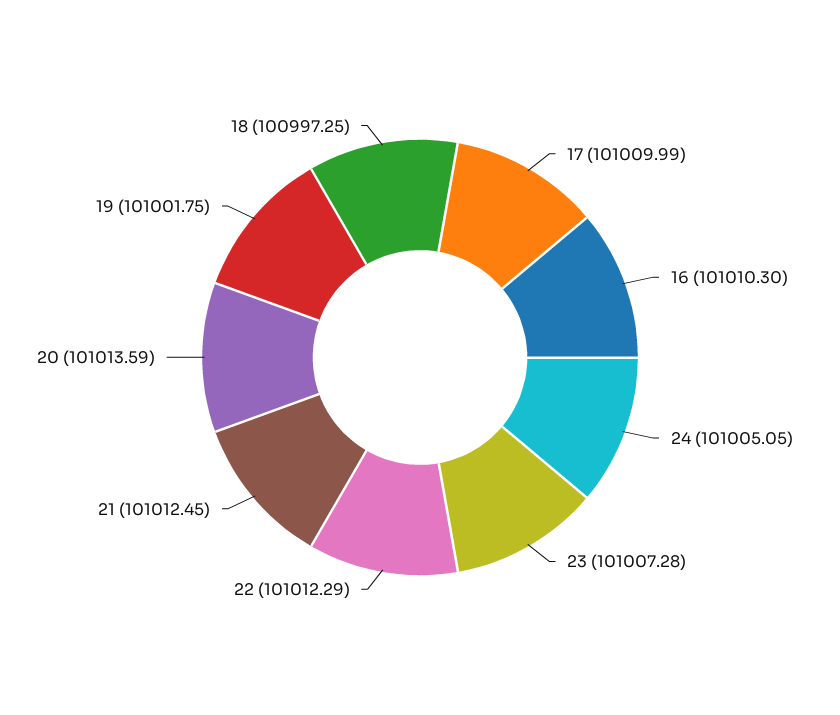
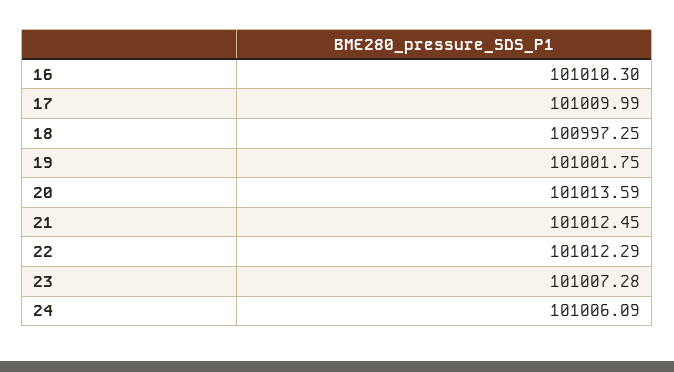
  {
    "17": 101009.99,
    "16": 101010.3,
-   "24": 101005.05,
+   "24": 101006.09,
    "23": 101007.28,
    "22": 101012.29,
    "21": 101012.45,
    "20": 101013.59,
    "19": 101001.75,
    "18": 100997.25
  }

